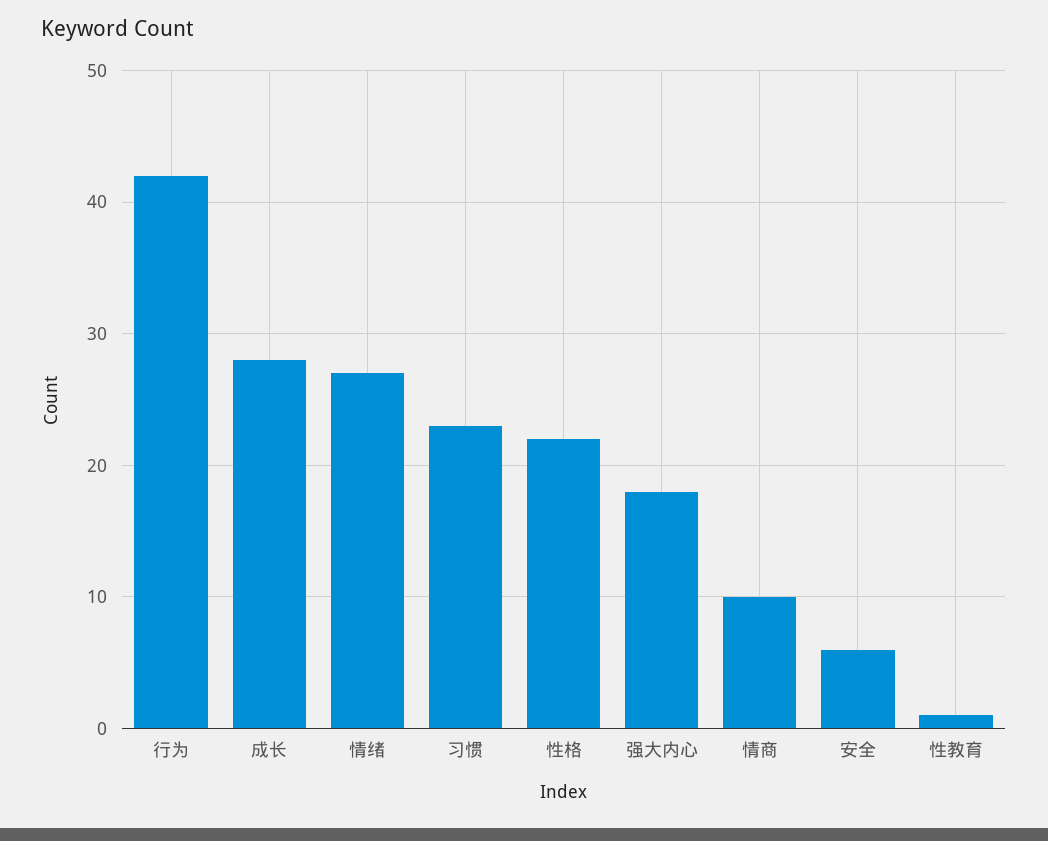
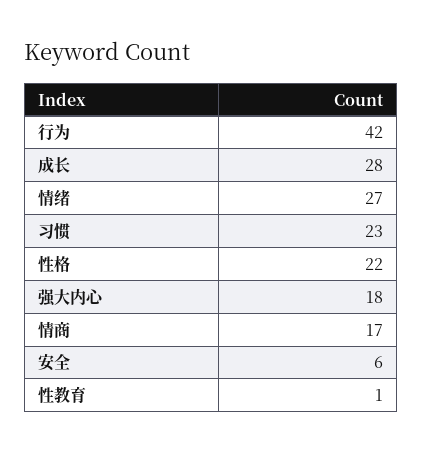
  {
    "行为": 42,
    "成长": 28,
    "情绪": 27,
    "习惯": 23,
    "性格": 22,
    "强大内心": 18,
-   "情商": 10,
+   "情商": 17,
    "安全": 6,
    "性教育": 1
  }

